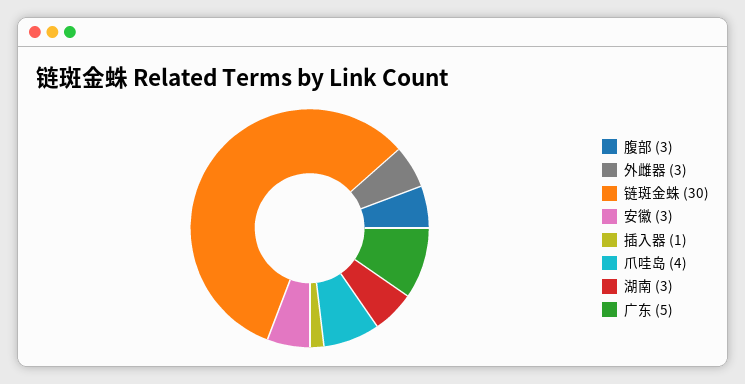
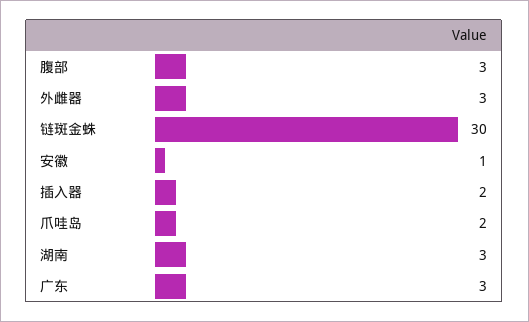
  {
    "腹部": 3,
    "外雌器": 3,
    "链斑金蛛": 30,
-   "安徽": 3,
+   "安徽": 1,
-   "插入器": 1,
+   "插入器": 2,
-   "爪哇岛": 4,
+   "爪哇岛": 2,
    "湖南": 3,
-   "广东": 5
+   "广东": 3
  }

